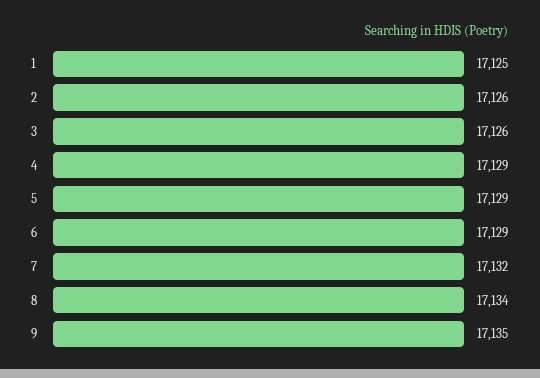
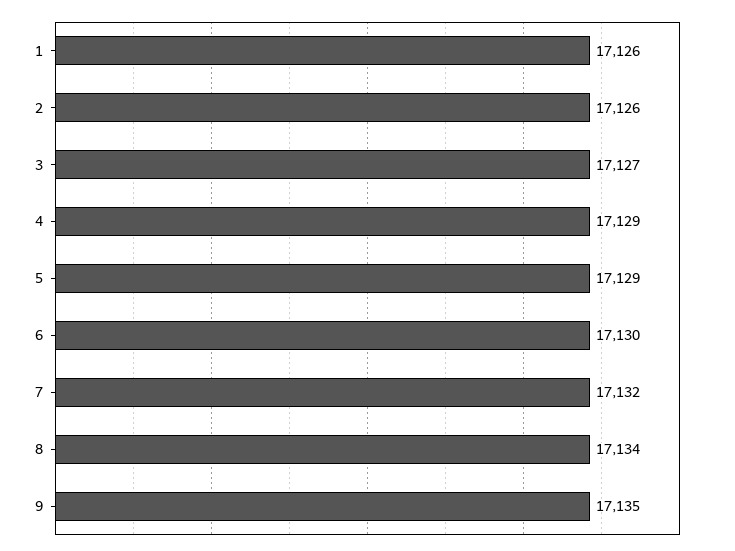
  {
-   "1": 17125,
+   "1": 17126,
    "2": 17126,
-   "3": 17126,
+   "3": 17127,
    "4": 17129,
    "5": 17129,
-   "6": 17129,
+   "6": 17130,
    "7": 17132,
    "8": 17134,
    "9": 17135
  }

